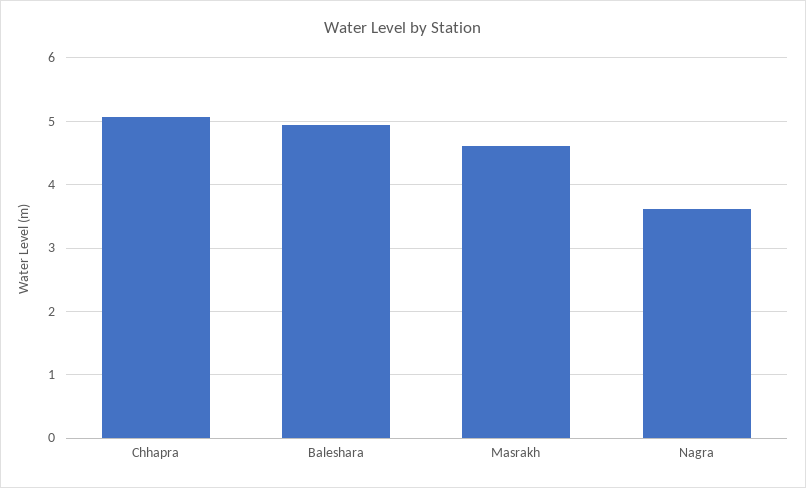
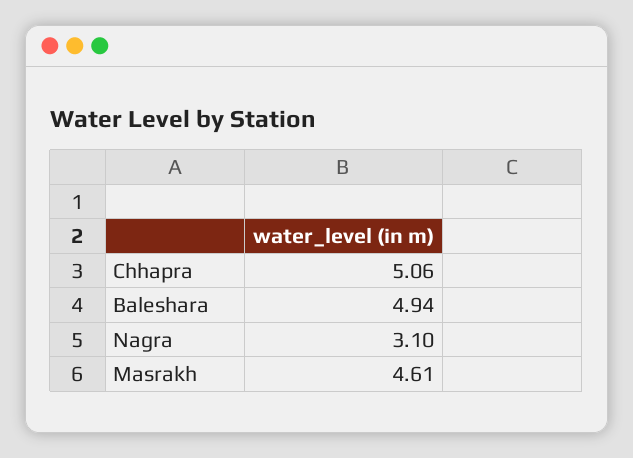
  {
    "Chhapra": 5.06,
    "Baleshara": 4.94,
    "Masrakh": 4.61,
-   "Nagra": 3.6
+   "Nagra": 3.1
  }

